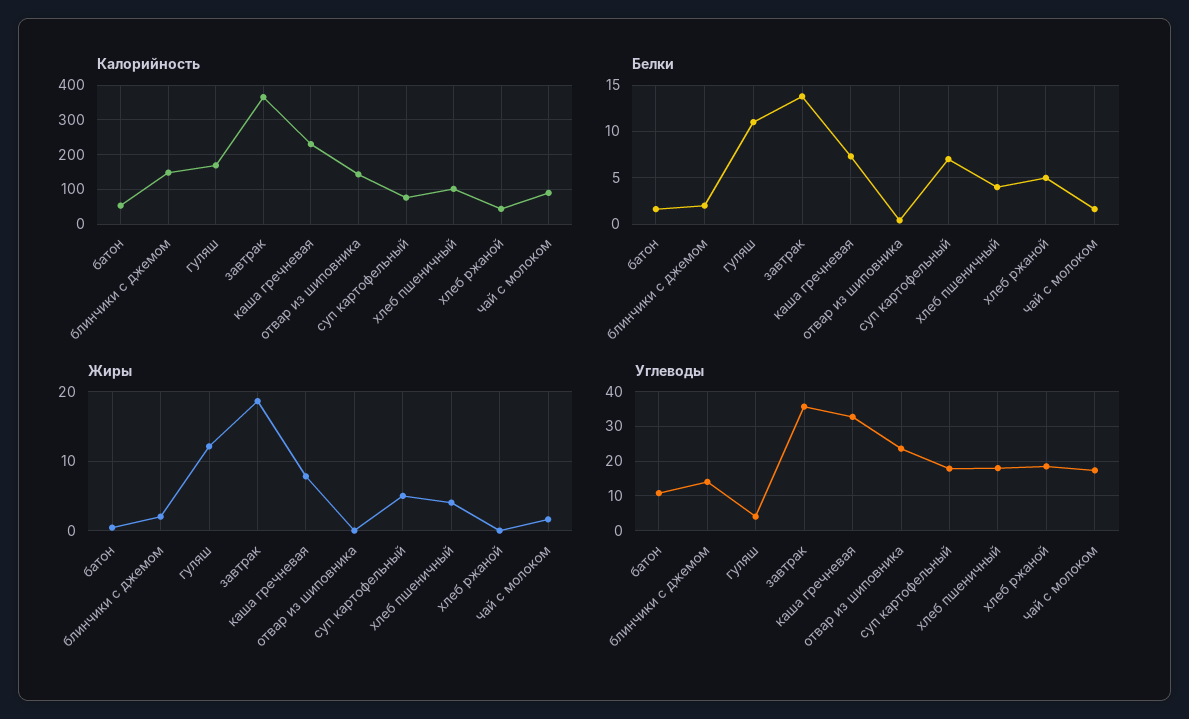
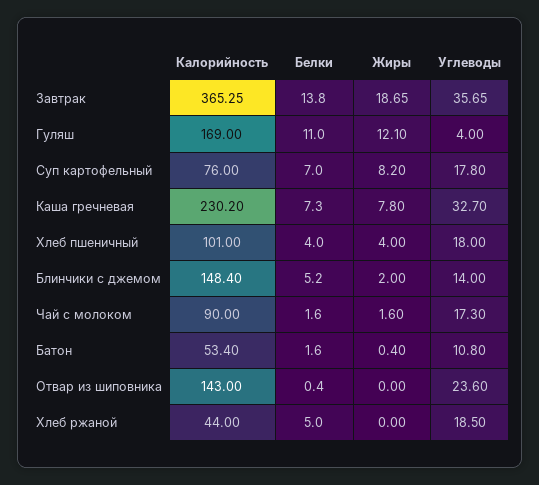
  {
    "Калорийность": {
      "батон": 53.4,
      "блинчики с джемом": 148.4,
      "гуляш": 169,
      "завтрак": 365.25,
      "каша гречневая": 230.2,
      "отвар из шиповника": 143,
      "суп картофельный": 76,
      "хлеб пшеничный": 101,
      "хлеб ржаной": 44,
      "чай с молоком": 90
    },
    "Белки": {
      "батон": 1.6,
-     "блинчики с джемом": 2,
+     "блинчики с джемом": 5.2,
      "гуляш": 11,
      "завтрак": 13.8,
      "каша гречневая": 7.3,
      "отвар из шиповника": 0.4,
      "суп картофельный": 7,
      "хлеб пшеничный": 4,
      "хлеб ржаной": 5,
      "чай с молоком": 1.6
    },
    "Жиры": {
      "батон": 0.4,
      "блинчики с джемом": 2,
      "гуляш": 12.1,
      "завтрак": 18.65,
      "каша гречневая": 7.8,
      "отвар из шиповника": 0,
-     "суп картофельный": 5,
+     "суп картофельный": 8.2,
      "хлеб пшеничный": 4,
      "хлеб ржаной": 0,
      "чай с молоком": 1.6
    },
    "Углеводы": {
      "батон": 10.8,
      "блинчики с джемом": 14,
      "гуляш": 4,
      "завтрак": 35.65,
      "каша гречневая": 32.7,
      "отвар из шиповника": 23.6,
      "суп картофельный": 17.8,
      "хлеб пшеничный": 18,
      "хлеб ржаной": 18.5,
      "чай с молоком": 17.3
    }
  }

